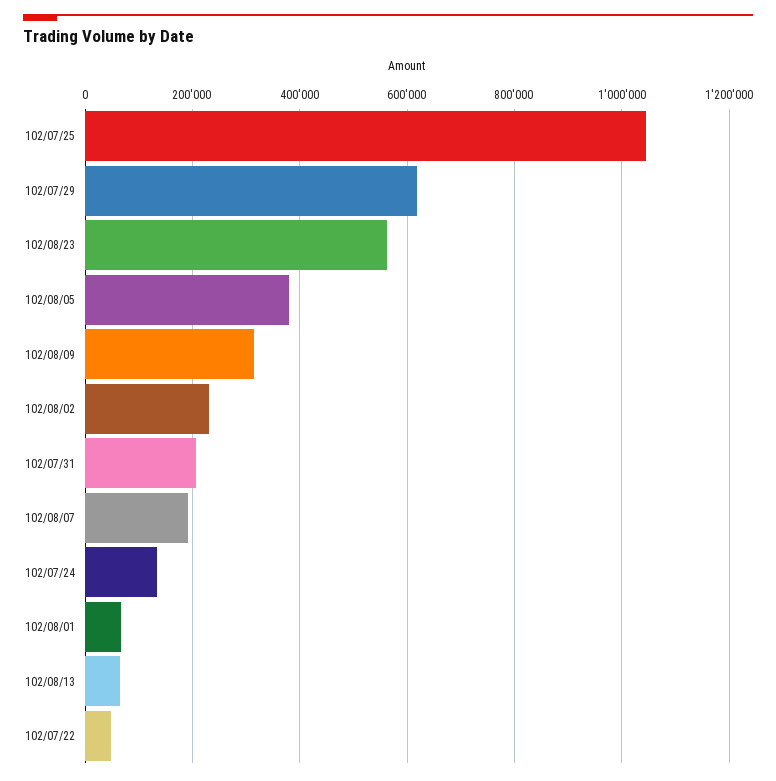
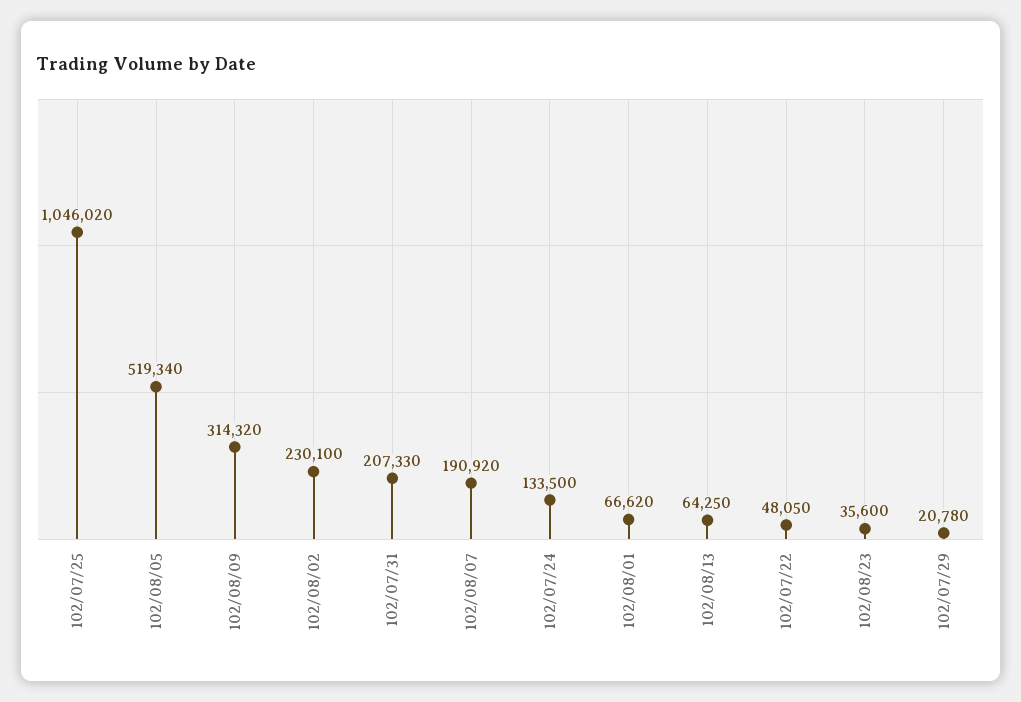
  {
    "102/07/25": 1046020,
-   "102/07/29": 620000,
+   "102/07/29": 20780,
-   "102/08/23": 560000,
+   "102/08/23": 35600,
-   "102/08/05": 380000,
+   "102/08/05": 519340,
    "102/08/09": 314320,
    "102/08/02": 230100,
    "102/07/31": 207330,
    "102/08/07": 190920,
    "102/07/24": 133500,
    "102/08/01": 66620,
    "102/08/13": 64250,
    "102/07/22": 48050
  }

